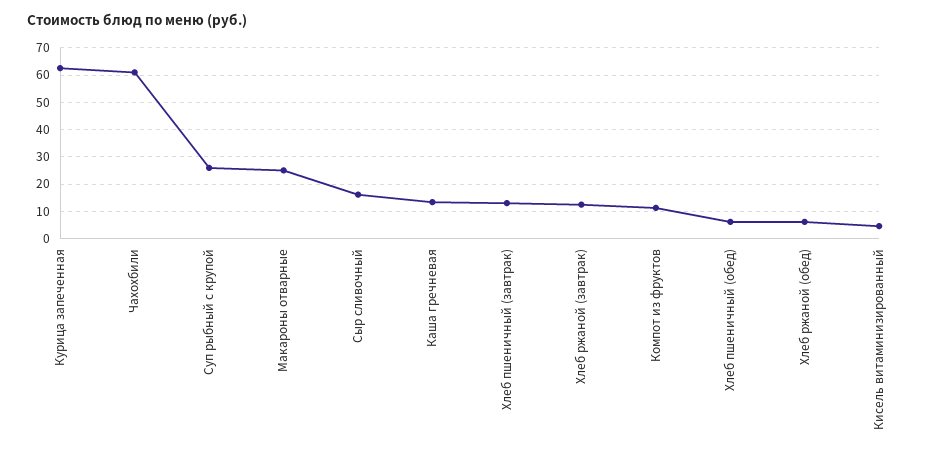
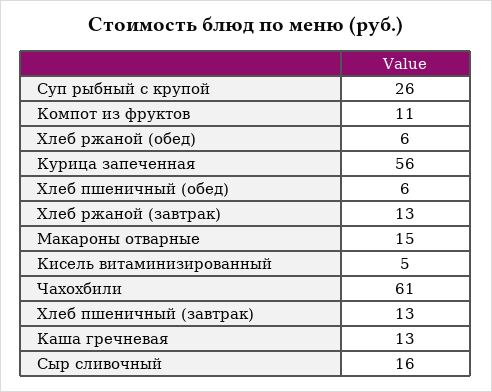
  {
-   "Курица запеченная": 62.5,
+   "Курица запеченная": 56,
    "Чахохбили": 61,
    "Суп рыбный с крупой": 26,
-   "Макароны отварные": 25,
+   "Макароны отварные": 15,
    "Сыр сливочный": 16,
    "Каша гречневая": 13,
    "Хлеб пшеничный (завтрак)": 13,
    "Хлеб ржаной (завтрак)": 13,
    "Компот из фруктов": 11,
    "Хлеб пшеничный (обед)": 6,
    "Хлеб ржаной (обед)": 6,
    "Кисель витаминизированный": 5
  }

